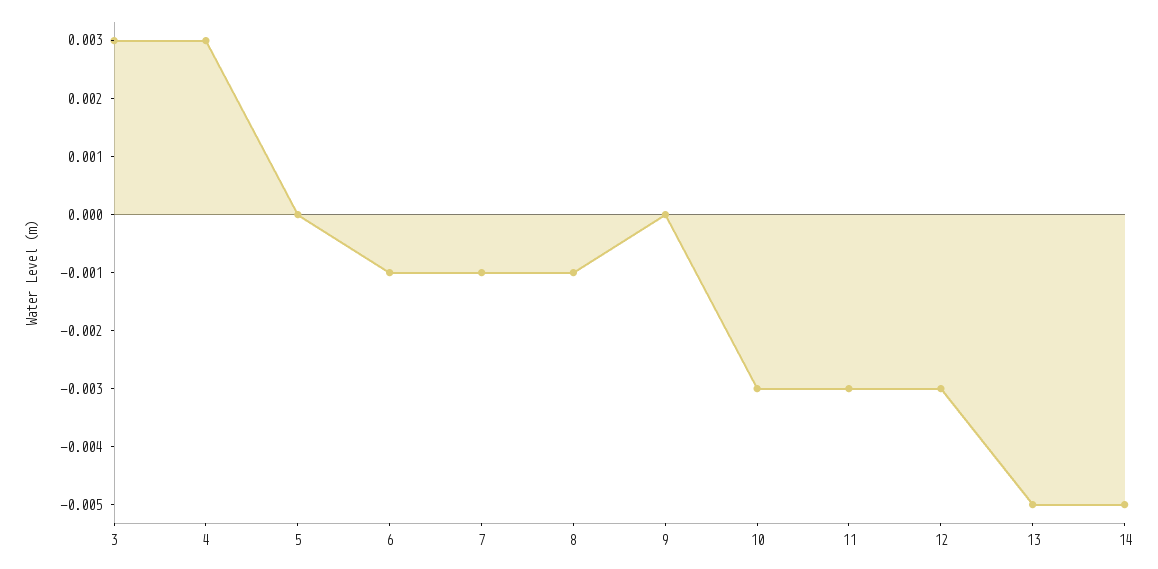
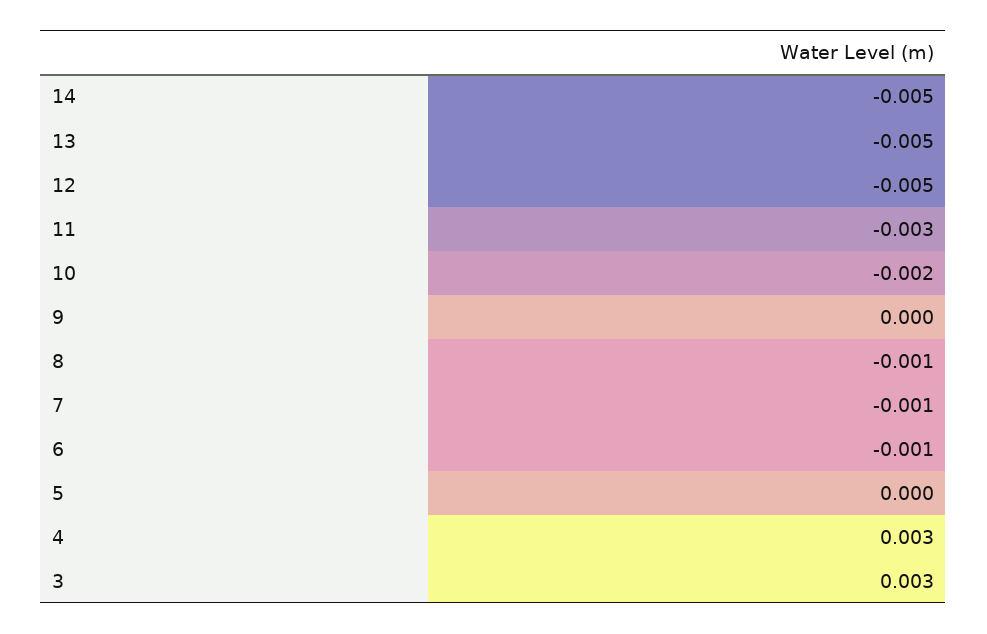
  {
    "3": 0.003,
    "4": 0.003,
    "5": 0,
    "6": -0.001,
    "7": -0.001,
    "8": -0.001,
    "9": 0,
-   "10": -0.003,
+   "10": -0.002,
    "11": -0.003,
-   "12": -0.003,
+   "12": -0.005,
    "13": -0.005,
    "14": -0.005
  }

